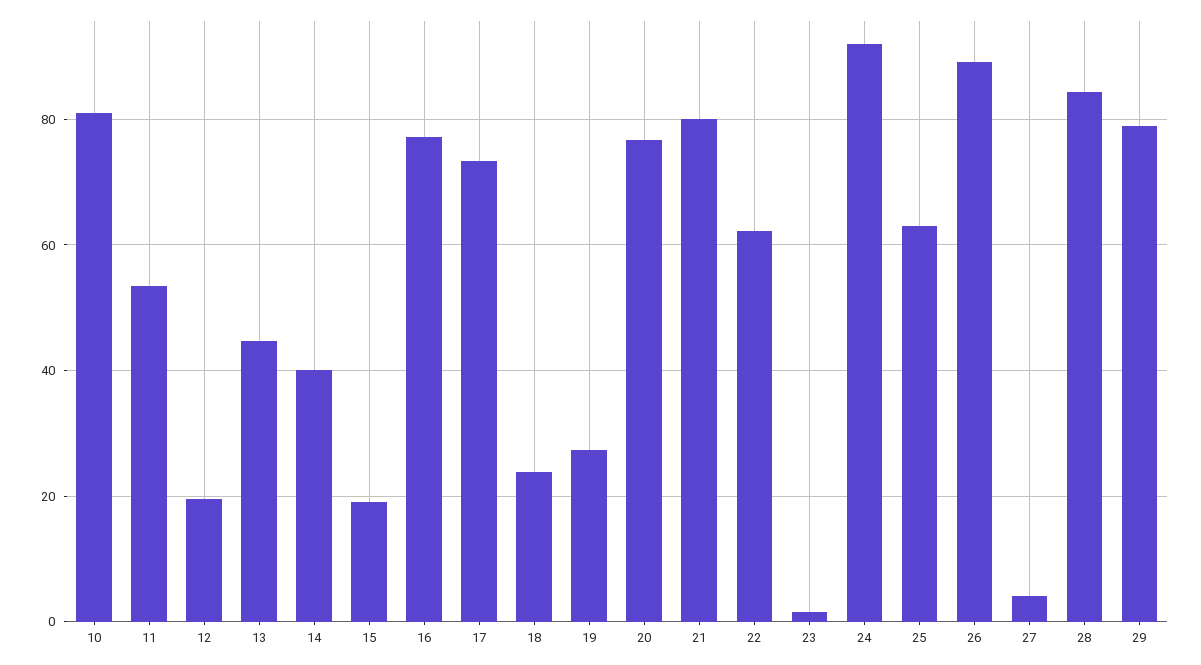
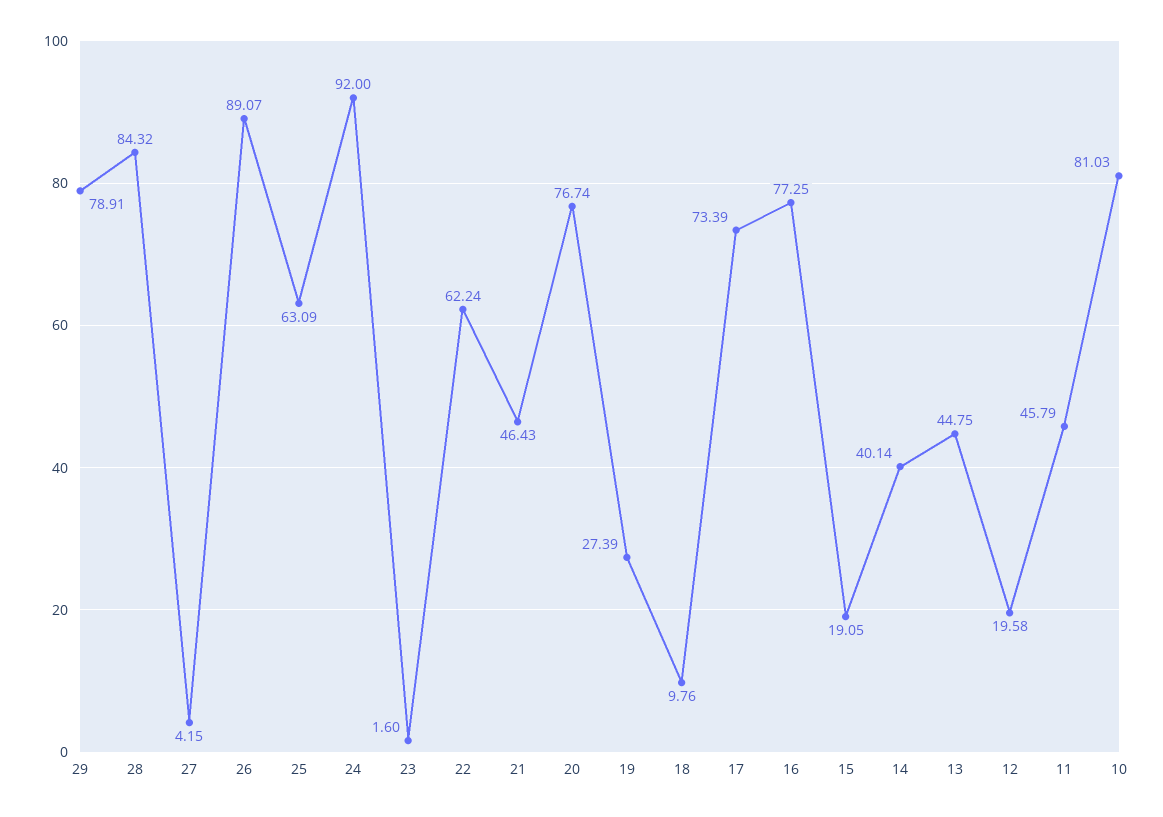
  {
    "10": 81.03,
-   "11": 54,
+   "11": 45.79,
    "12": 19.58,
    "13": 44.75,
    "14": 40.14,
    "15": 19.05,
    "16": 77.25,
    "17": 73.39,
-   "18": 24,
+   "18": 9.76,
    "19": 27.39,
    "20": 76.74,
-   "21": 80,
+   "21": 46.43,
    "22": 62.24,
    "23": 1.6,
    "24": 92,
    "25": 63.09,
    "26": 89.07,
    "27": 4.15,
    "28": 84.32,
    "29": 78.91
  }

